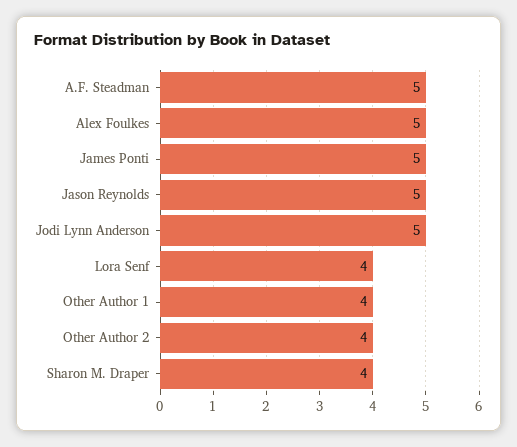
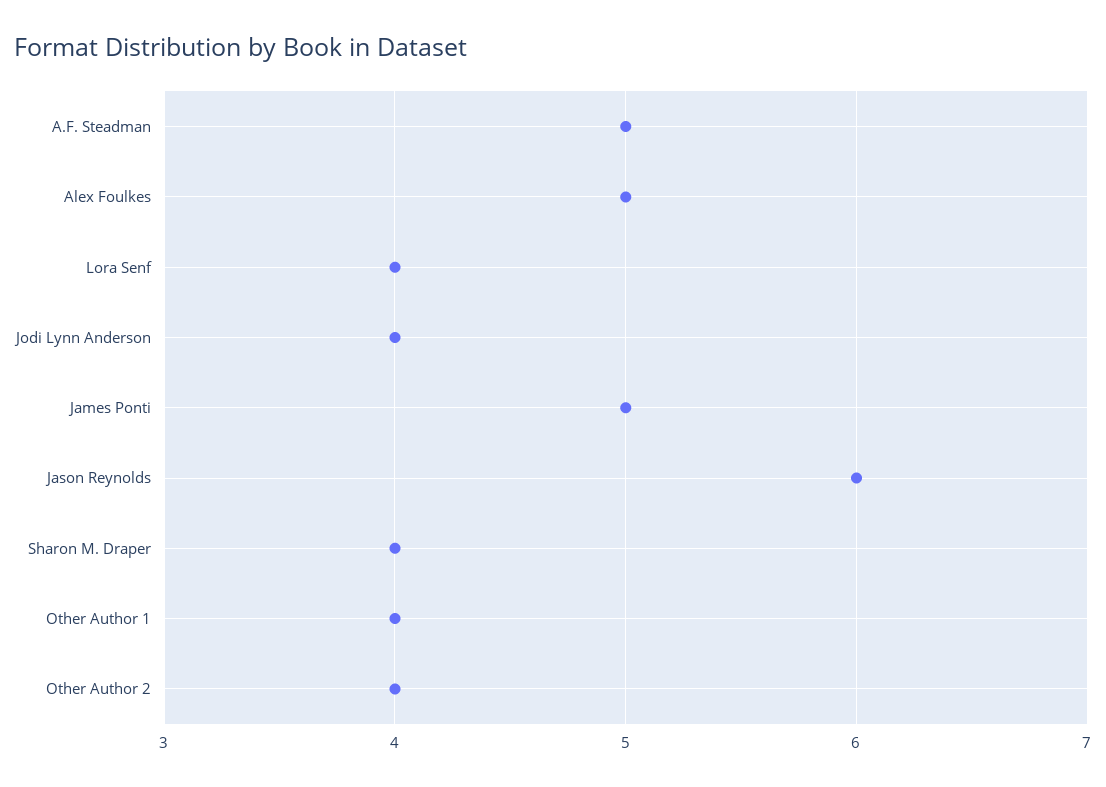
  {
    "A.F. Steadman": 5,
    "Alex Foulkes": 5,
    "James Ponti": 5,
-   "Jason Reynolds": 5,
+   "Jason Reynolds": 6,
-   "Jodi Lynn Anderson": 5,
+   "Jodi Lynn Anderson": 4,
    "Lora Senf": 4,
    "Other Author 1": 4,
    "Other Author 2": 4,
    "Sharon M. Draper": 4
  }

